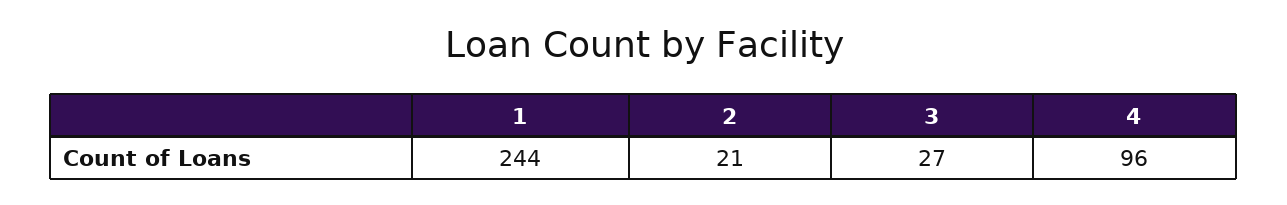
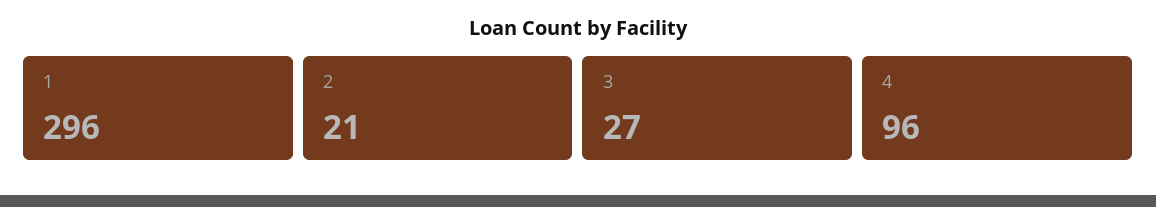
  {
-   "1": 244,
+   "1": 296,
    "2": 21,
    "3": 27,
    "4": 96
  }

